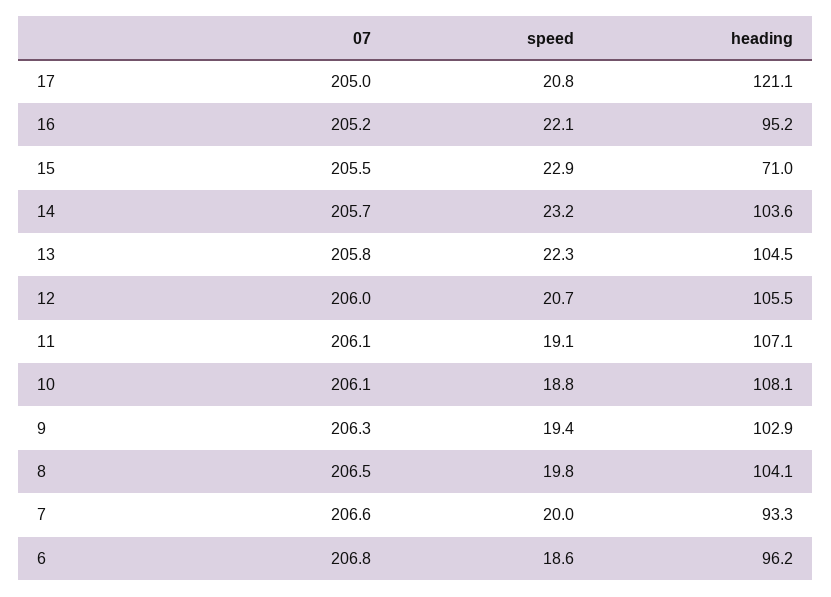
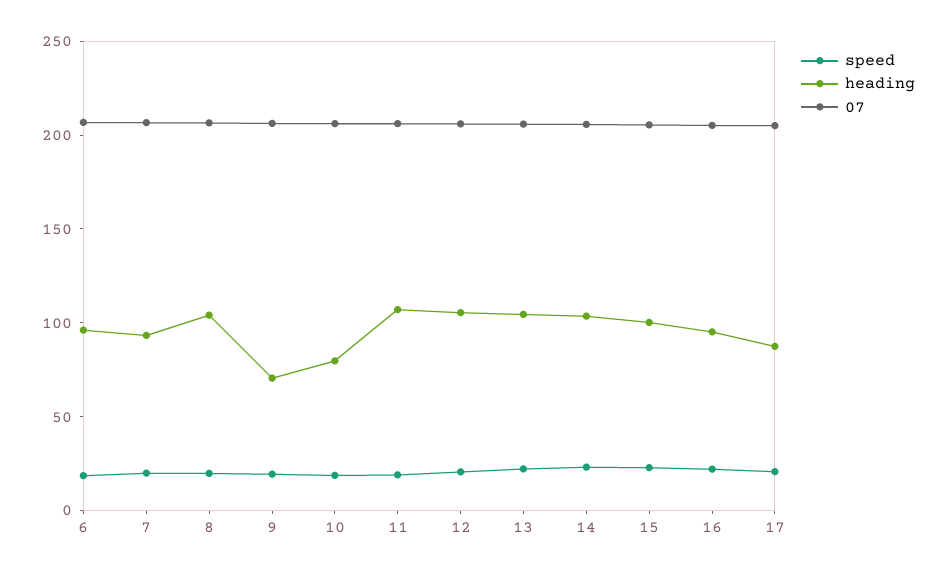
  {
    "07": {
      "17": 205,
      "16": 205.2,
      "15": 205.5,
      "14": 205.7,
      "13": 205.8,
      "12": 206,
      "11": 206.1,
      "10": 206.1,
      "9": 206.3,
      "8": 206.5,
      "7": 206.6,
      "6": 206.8
    },
    "speed": {
      "17": 20.8,
      "16": 22.1,
      "15": 22.9,
      "14": 23.2,
      "13": 22.3,
      "12": 20.7,
      "11": 19.1,
      "10": 18.8,
      "9": 19.4,
      "8": 19.8,
      "7": 20,
      "6": 18.6
    },
    "heading": {
-     "17": 121.1,
+     "17": 90,
      "16": 95.2,
-     "15": 71,
+     "15": 100,
      "14": 103.6,
      "13": 104.5,
      "12": 105.5,
      "11": 107.1,
-     "10": 108.1,
+     "10": 80,
-     "9": 102.9,
+     "9": 70,
      "8": 104.1,
      "7": 93.3,
      "6": 96.2
    }
  }

